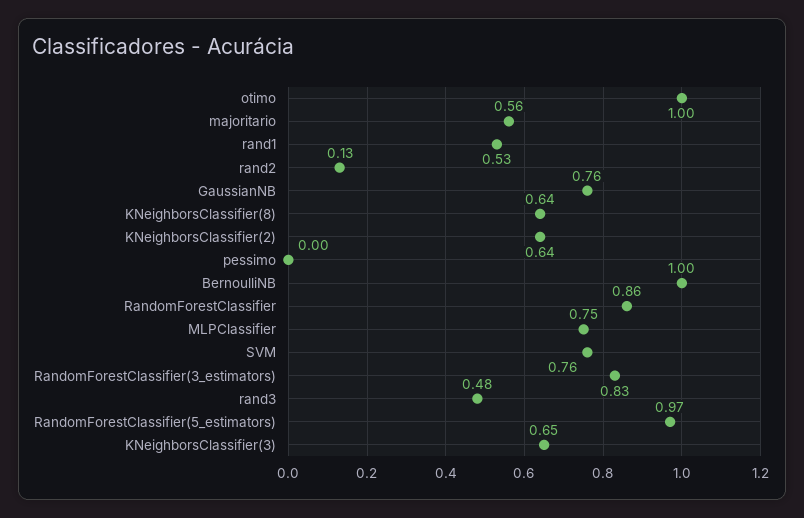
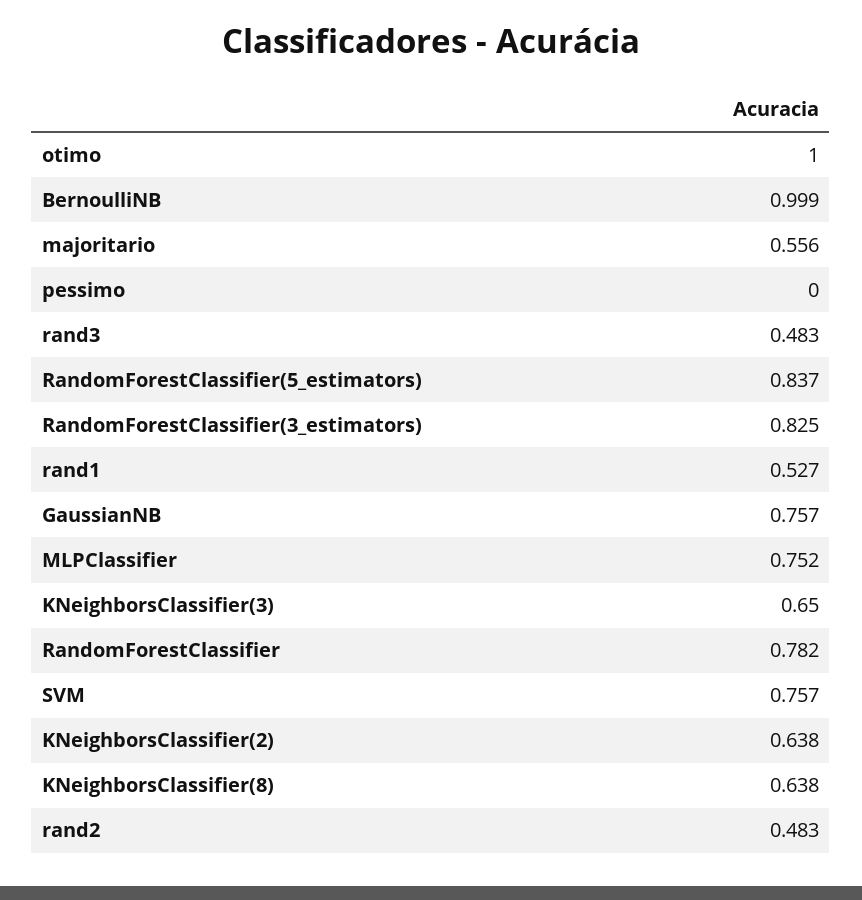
  {
    "otimo": 1,
    "majoritario": 0.556,
    "rand1": 0.527,
-   "rand2": 0.13,
+   "rand2": 0.483,
    "GaussianNB": 0.757,
    "KNeighborsClassifier(8)": 0.638,
    "KNeighborsClassifier(2)": 0.638,
    "pessimo": 0,
    "BernoulliNB": 0.999,
-   "RandomForestClassifier": 0.86,
+   "RandomForestClassifier": 0.782,
    "MLPClassifier": 0.752,
    "SVM": 0.757,
    "RandomForestClassifier(3_estimators)": 0.825,
    "rand3": 0.483,
-   "RandomForestClassifier(5_estimators)": 0.97,
+   "RandomForestClassifier(5_estimators)": 0.837,
    "KNeighborsClassifier(3)": 0.65
  }

